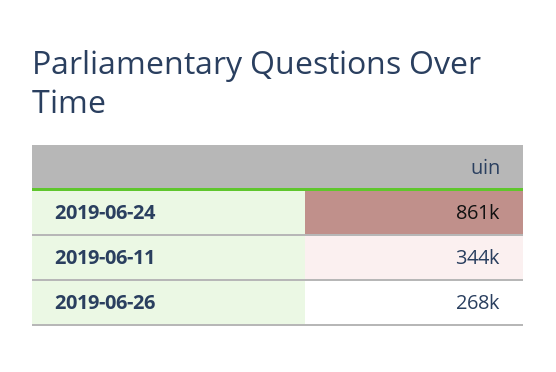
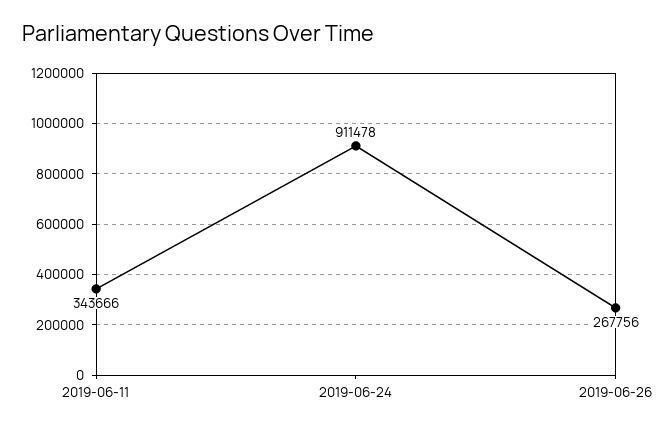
  {
-   "2019-06-24": 861000,
+   "2019-06-24": 911478,
    "2019-06-11": 343666,
    "2019-06-26": 267756
  }

